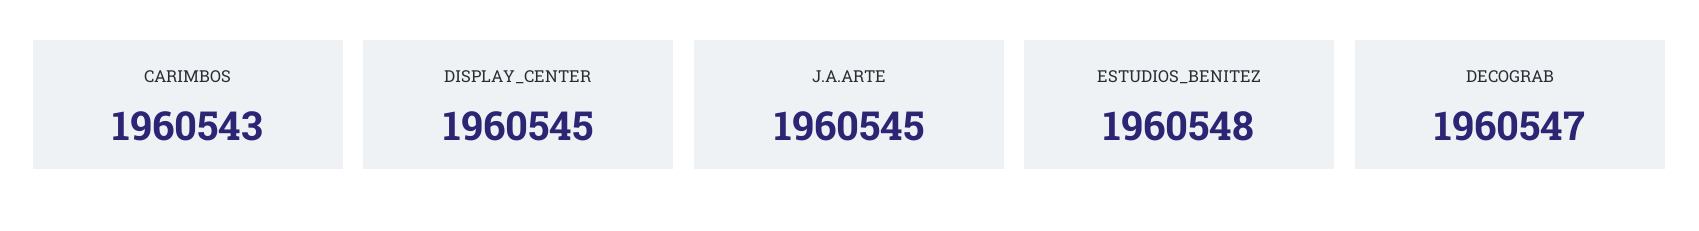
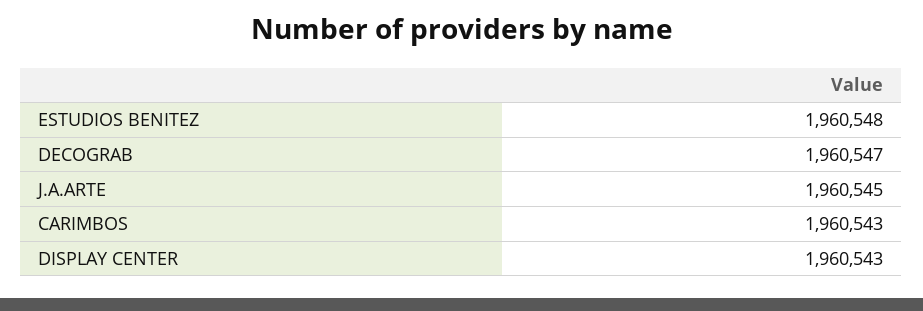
  {
    "CARIMBOS": 1960543,
-   "DISPLAY_CENTER": 1960545,
+   "DISPLAY_CENTER": 1960543,
    "J.A.ARTE": 1960545,
    "ESTUDIOS_BENITEZ": 1960548,
    "DECOGRAB": 1960547
  }

